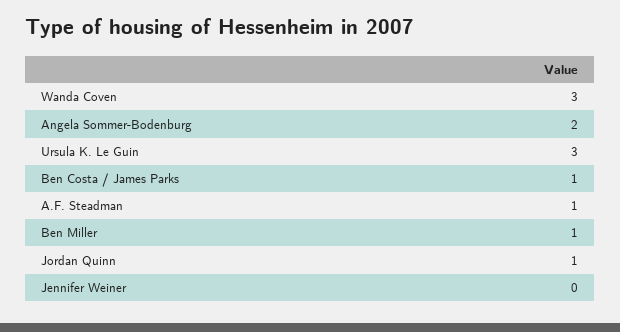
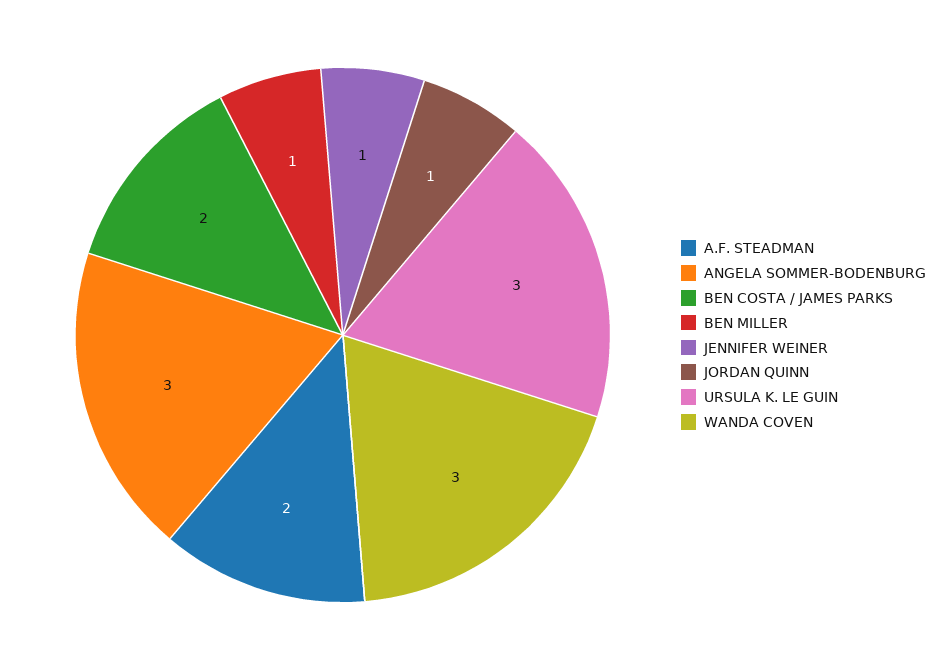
  {
    "Wanda Coven": 3,
-   "Angela Sommer-Bodenburg": 2,
+   "Angela Sommer-Bodenburg": 3,
    "Ursula K. Le Guin": 3,
-   "Ben Costa / James Parks": 1,
+   "Ben Costa / James Parks": 2,
-   "A.F. Steadman": 1,
+   "A.F. Steadman": 2,
    "Ben Miller": 1,
    "Jordan Quinn": 1,
-   "Jennifer Weiner": 0
+   "Jennifer Weiner": 1
  }

